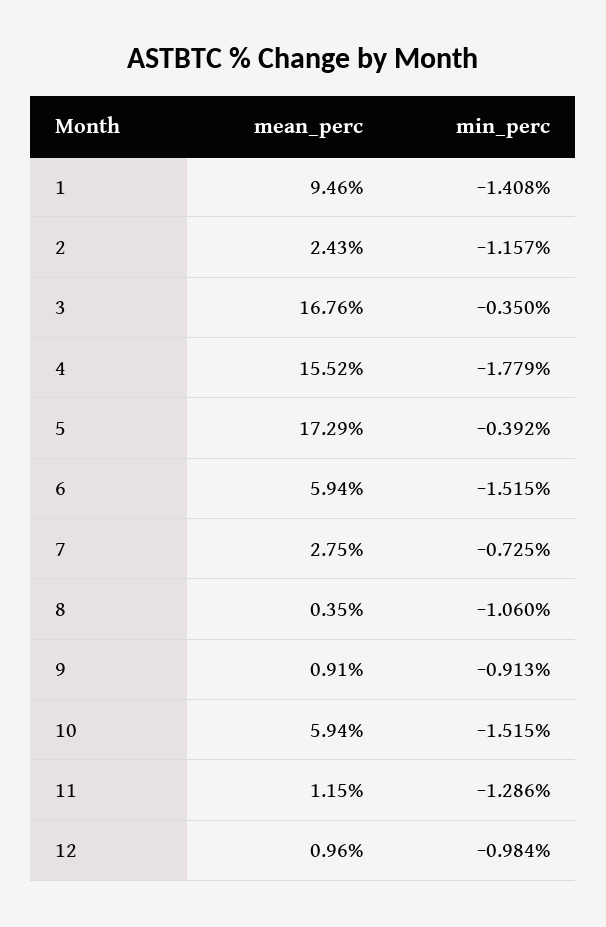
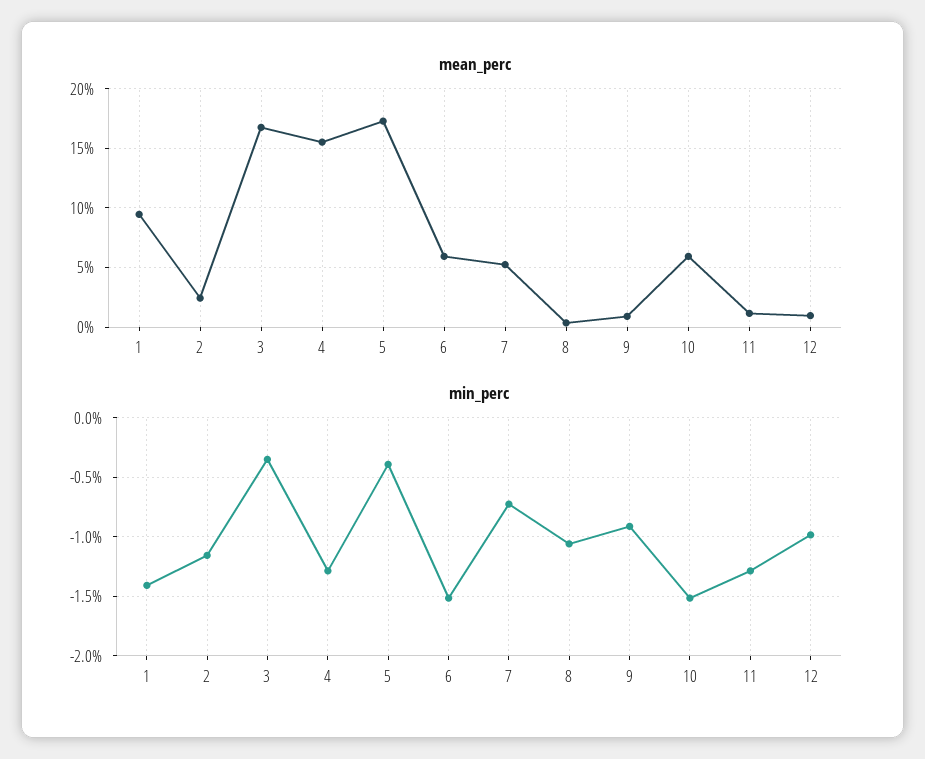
  {
    "mean_perc": {
      "1": 9.46,
      "2": 2.43,
      "3": 16.76,
      "4": 15.52,
      "5": 17.29,
      "6": 5.94,
-     "7": 2.75,
+     "7": 5,
      "8": 0.35,
      "9": 0.91,
      "10": 5.94,
      "11": 1.15,
      "12": 0.96
    },
    "min_perc": {
      "1": -1.408,
      "2": -1.157,
      "3": -0.35,
-     "4": -1.779,
+     "4": -1.3,
      "5": -0.392,
      "6": -1.515,
      "7": -0.725,
      "8": -1.06,
      "9": -0.913,
      "10": -1.515,
      "11": -1.286,
      "12": -0.984
    }
  }

